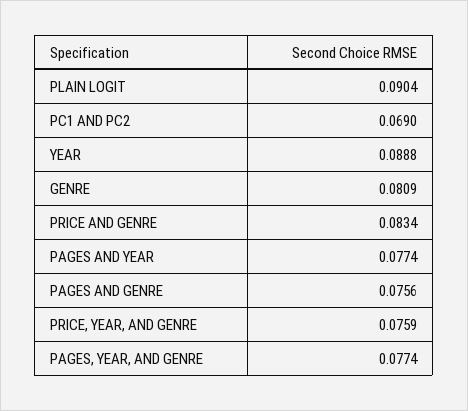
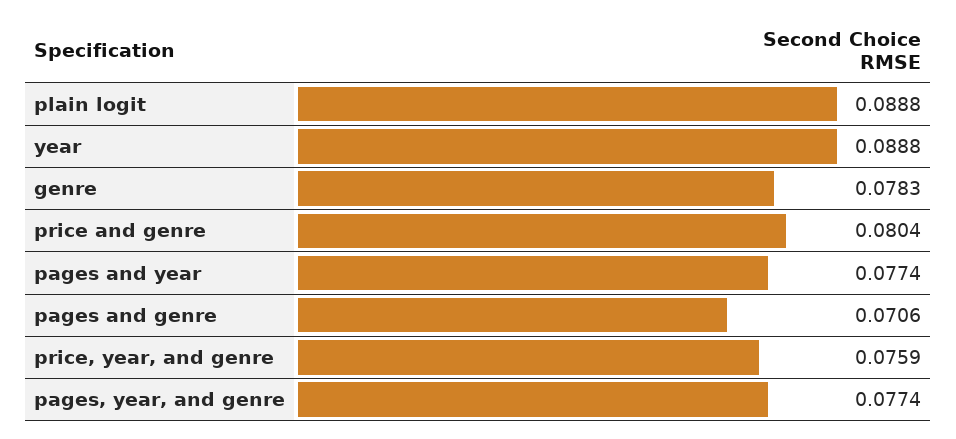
  {
-   "PLAIN LOGIT": 0.0904,
+   "PLAIN LOGIT": 0.0888,
-   "PC1 AND PC2": 0.069,
    "YEAR": 0.0888,
-   "GENRE": 0.0809,
+   "GENRE": 0.0783,
-   "PRICE AND GENRE": 0.0834,
+   "PRICE AND GENRE": 0.0804,
    "PAGES AND YEAR": 0.0774,
-   "PAGES AND GENRE": 0.0756,
+   "PAGES AND GENRE": 0.0706,
    "PRICE, YEAR, AND GENRE": 0.0759,
    "PAGES, YEAR, AND GENRE": 0.0774
  }

